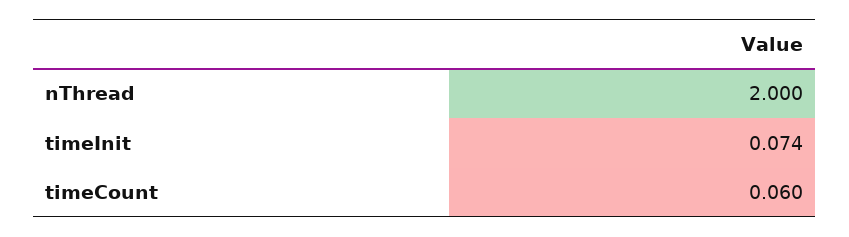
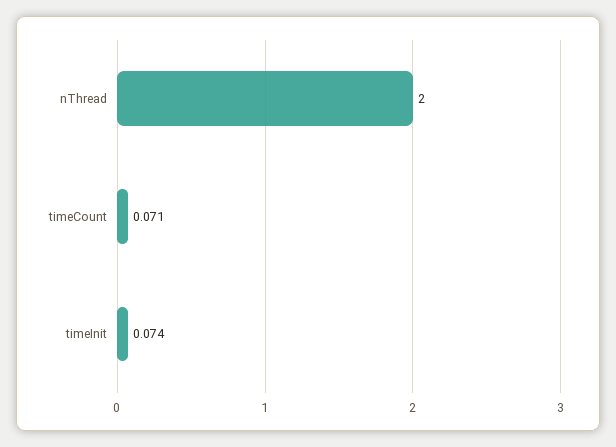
  {
    "nThread": 2,
    "timeInit": 0.074,
-   "timeCount": 0.06
+   "timeCount": 0.071
  }

